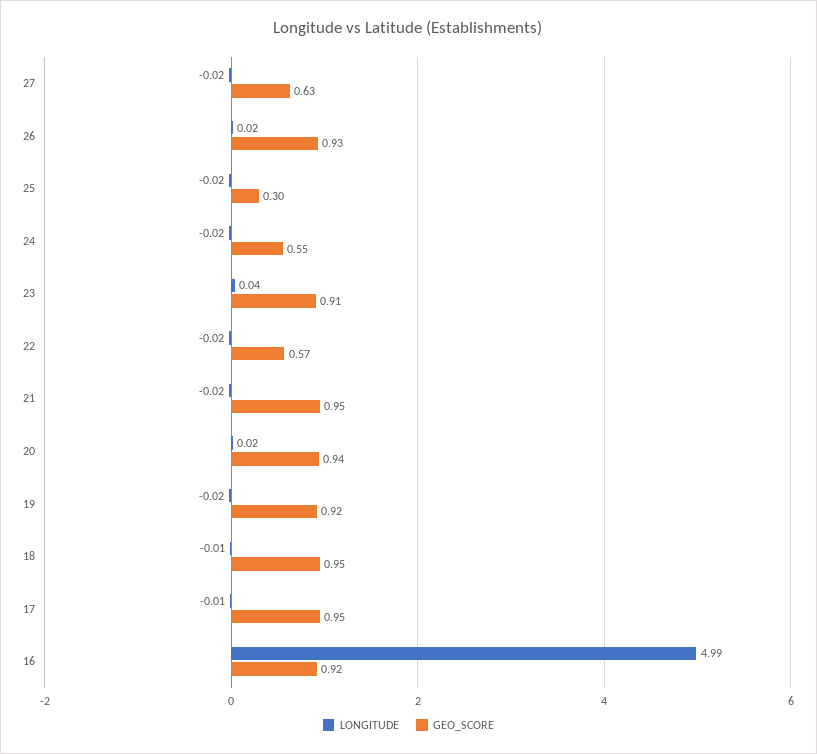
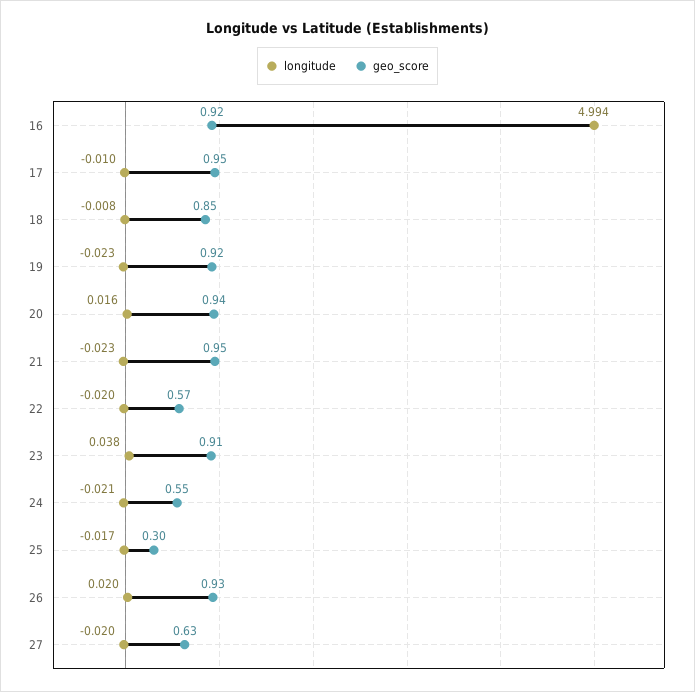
  {
    "LONGITUDE": {
      "27": -0.02,
      "26": 0.02,
      "25": -0.017,
      "24": -0.021,
      "23": 0.038,
      "22": -0.02,
      "21": -0.023,
      "20": 0.016,
      "19": -0.023,
      "18": -0.008,
      "17": -0.01,
      "16": 4.994
    },
    "GEO_SCORE": {
      "27": 0.63,
      "26": 0.93,
      "25": 0.3,
      "24": 0.55,
      "23": 0.91,
      "22": 0.57,
      "21": 0.95,
      "20": 0.94,
      "19": 0.92,
-     "18": 0.95,
+     "18": 0.85,
      "17": 0.95,
      "16": 0.92
    }
  }

